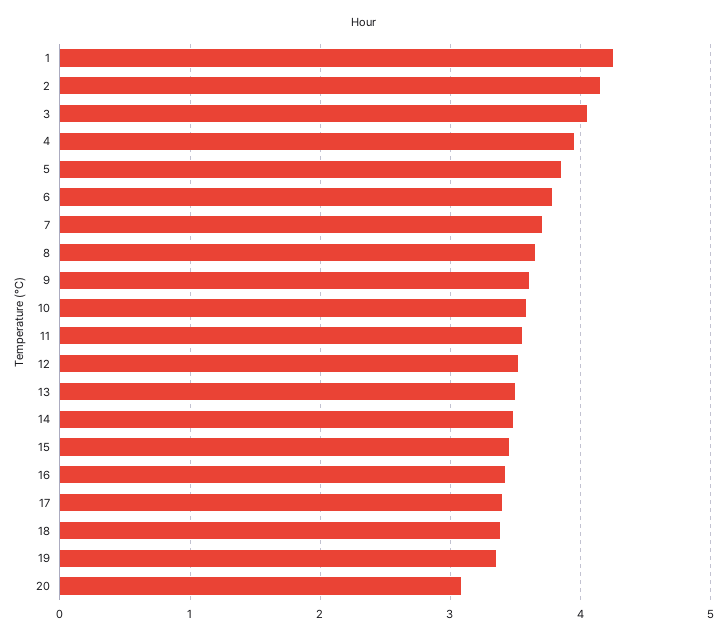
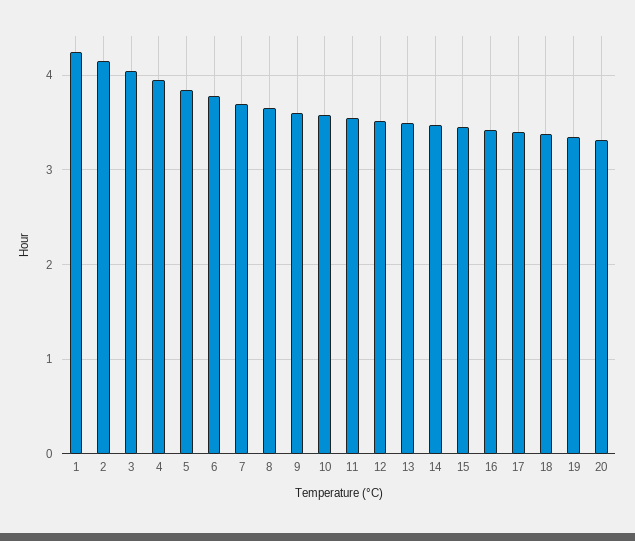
  {
    "1": 4.3,
    "2": 4.2,
    "3": 4.1,
    "4": 4,
    "5": 3.9,
    "6": 3.8,
    "7": 3.7,
    "8": 3.7,
    "9": 3.6,
    "10": 3.6,
    "11": 3.6,
    "12": 3.5,
    "13": 3.5,
    "14": 3.5,
    "15": 3.5,
    "16": 3.4,
    "17": 3.4,
    "18": 3.4,
    "19": 3.4,
-   "20": 3.1
+   "20": 3.3
  }

